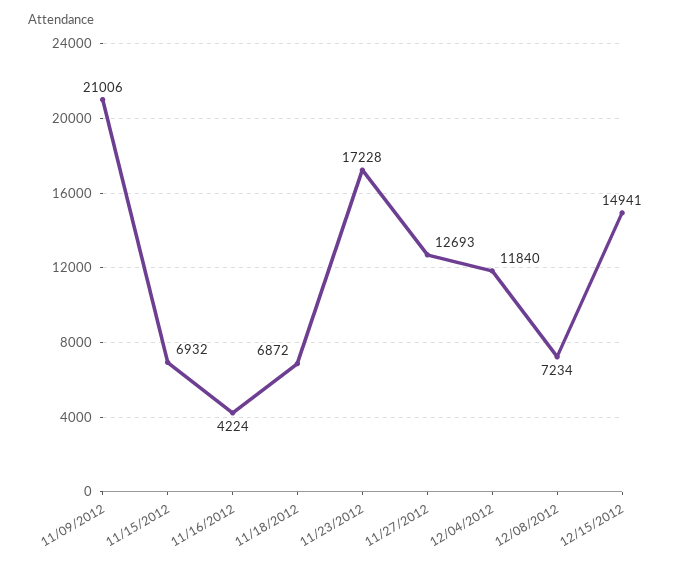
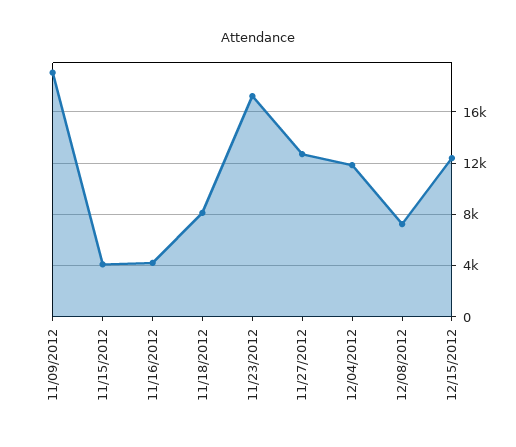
  {
-   "11/09/2012": 21006,
+   "11/09/2012": 19000,
-   "11/15/2012": 6932,
+   "11/15/2012": 4000,
    "11/16/2012": 4224,
-   "11/18/2012": 6872,
+   "11/18/2012": 8000,
    "11/23/2012": 17228,
    "11/27/2012": 12693,
    "12/04/2012": 11840,
    "12/08/2012": 7234,
-   "12/15/2012": 14941
+   "12/15/2012": 12500
  }

